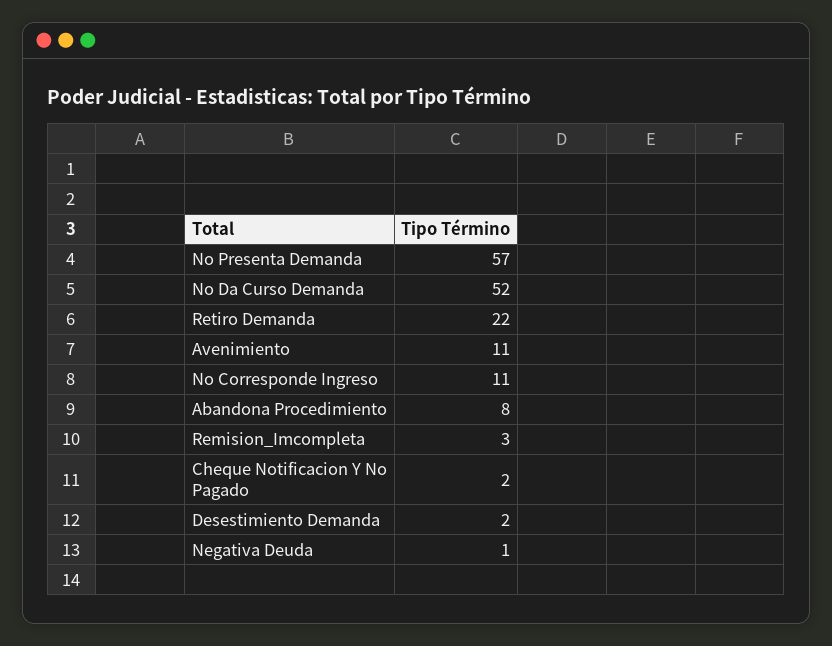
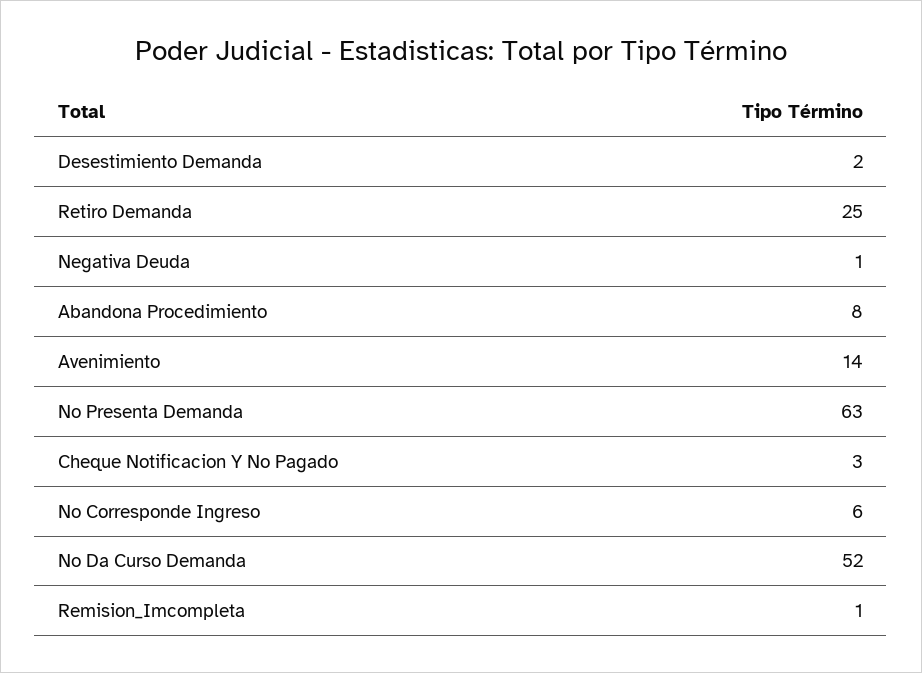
  {
-   "No Presenta Demanda": 57,
+   "No Presenta Demanda": 63,
    "No Da Curso Demanda": 52,
-   "Retiro Demanda": 22,
+   "Retiro Demanda": 25,
-   "Avenimiento": 11,
+   "Avenimiento": 14,
-   "No Corresponde Ingreso": 11,
+   "No Corresponde Ingreso": 6,
    "Abandona Procedimiento": 8,
-   "Remision_Imcompleta": 3,
+   "Remision_Imcompleta": 1,
-   "Cheque Notificacion Y No Pagado": 2,
+   "Cheque Notificacion Y No Pagado": 3,
    "Desestimiento Demanda": 2,
    "Negativa Deuda": 1
  }

